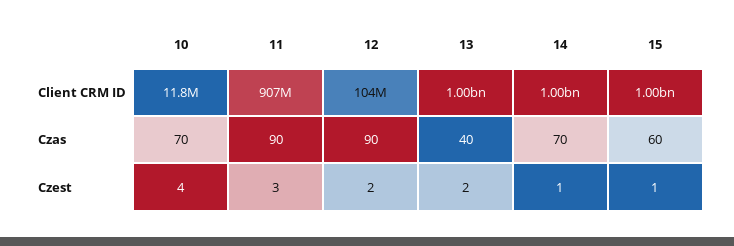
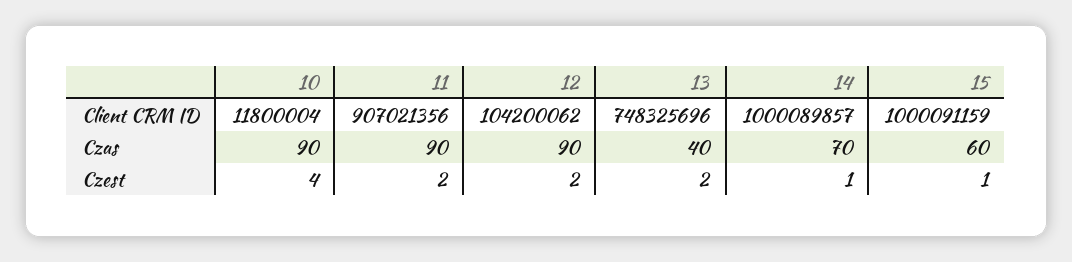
  {
    "10": {
      "Client CRM ID": 11800004,
-     "Czas": 70,
+     "Czas": 90,
      "Czest": 4
    },
    "11": {
      "Client CRM ID": 907021356,
      "Czas": 90,
-     "Czest": 3
+     "Czest": 2
    },
    "12": {
      "Client CRM ID": 104200062,
      "Czas": 90,
      "Czest": 2
    },
    "13": {
-     "Client CRM ID": 1000000000,
+     "Client CRM ID": 748325696,
      "Czas": 40,
      "Czest": 2
    },
    "14": {
      "Client CRM ID": 1000089857,
      "Czas": 70,
      "Czest": 1
    },
    "15": {
      "Client CRM ID": 1000091159,
      "Czas": 60,
      "Czest": 1
    }
  }

